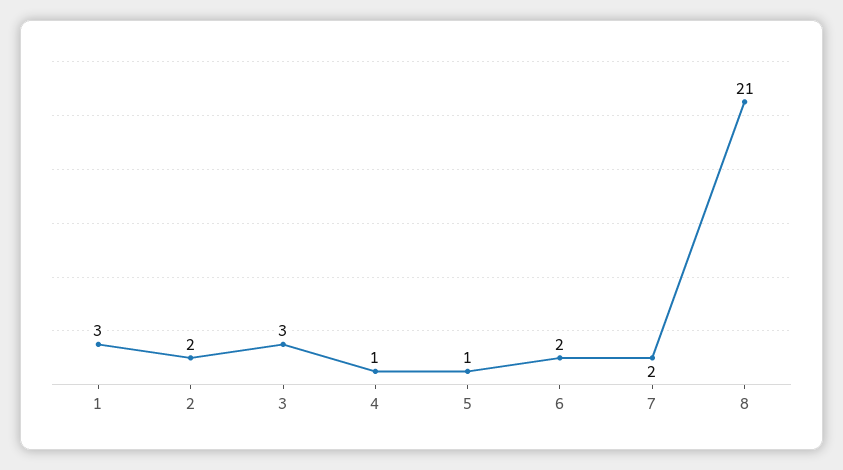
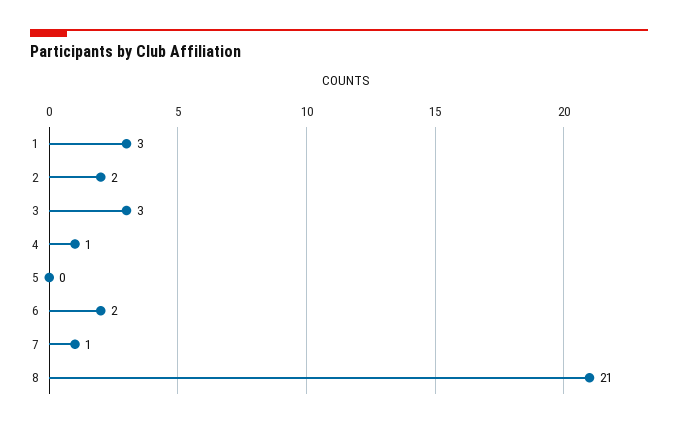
  {
    "1": 3,
    "2": 2,
    "3": 3,
    "4": 1,
-   "5": 1,
+   "5": 0,
    "6": 2,
-   "7": 2,
+   "7": 1,
    "8": 21
  }

